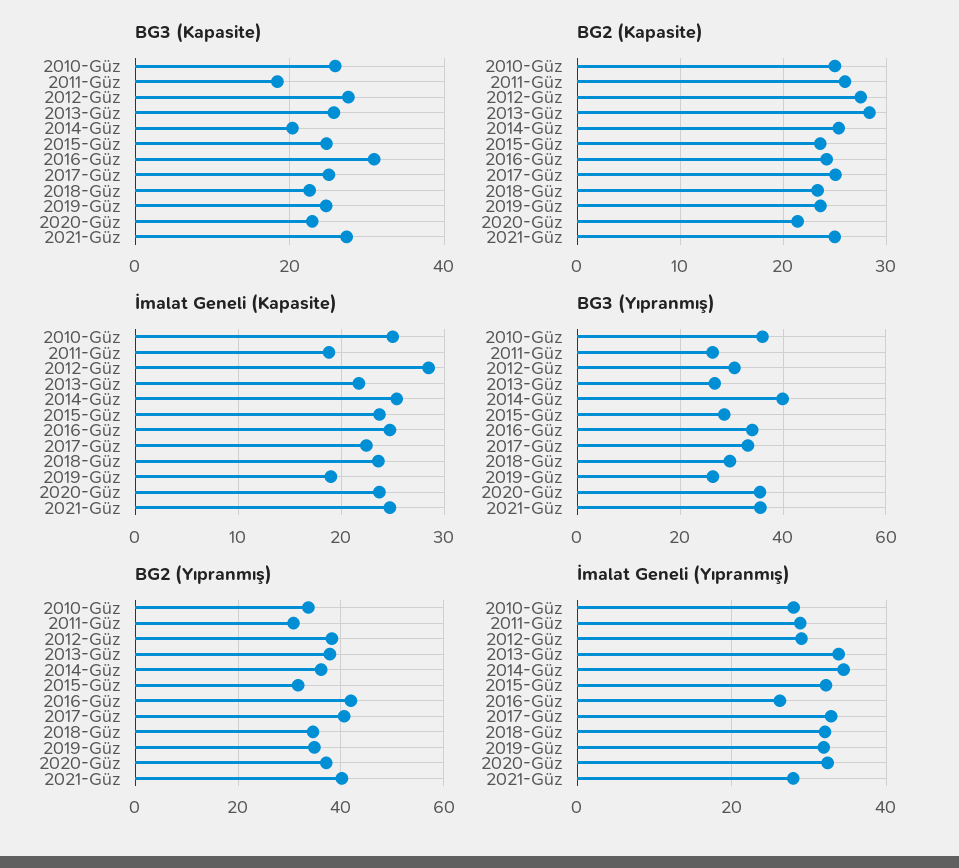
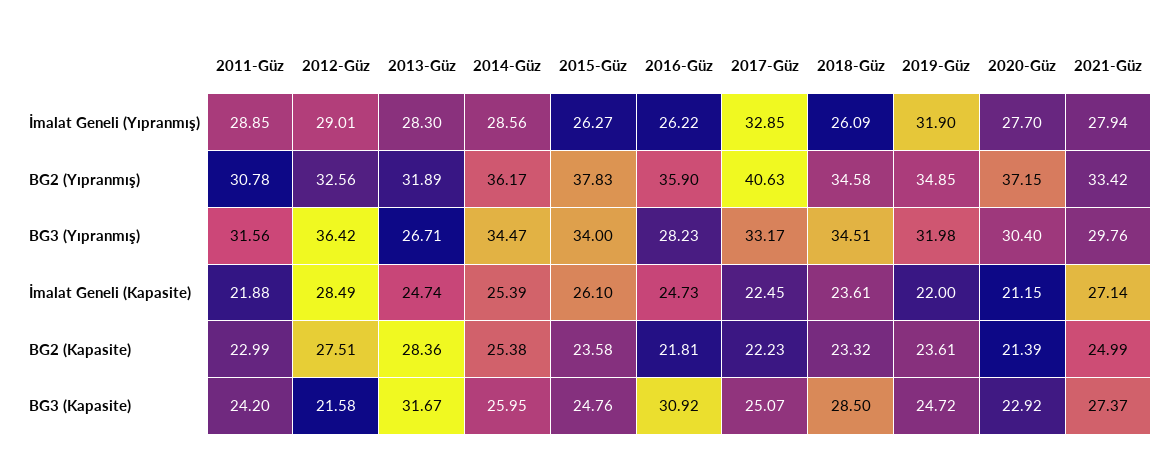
  {
    "BG3 (Kapasite)": {
-     "2010-Güz": 26,
-     "2011-Güz": 18,
+     "2011-Güz": 24.2,
-     "2012-Güz": 28,
+     "2012-Güz": 21.58,
-     "2013-Güz": 26,
+     "2013-Güz": 31.67,
-     "2014-Güz": 20,
+     "2014-Güz": 25.95,
      "2015-Güz": 24.76,
      "2016-Güz": 30.92,
      "2017-Güz": 25.07,
-     "2018-Güz": 22,
+     "2018-Güz": 28.5,
      "2019-Güz": 24.72,
      "2020-Güz": 22.92,
      "2021-Güz": 27.37
    },
    "BG2 (Kapasite)": {
-     "2010-Güz": 25,
-     "2011-Güz": 26,
+     "2011-Güz": 22.99,
      "2012-Güz": 27.51,
      "2013-Güz": 28.36,
      "2014-Güz": 25.38,
      "2015-Güz": 23.58,
-     "2016-Güz": 24,
+     "2016-Güz": 21.81,
-     "2017-Güz": 25,
+     "2017-Güz": 22.23,
      "2018-Güz": 23.32,
      "2019-Güz": 23.61,
      "2020-Güz": 21.39,
      "2021-Güz": 24.99
    },
    "İmalat Geneli (Kapasite)": {
-     "2010-Güz": 25,
-     "2011-Güz": 19,
+     "2011-Güz": 21.88,
      "2012-Güz": 28.49,
-     "2013-Güz": 22,
+     "2013-Güz": 24.74,
      "2014-Güz": 25.39,
-     "2015-Güz": 24,
+     "2015-Güz": 26.1,
      "2016-Güz": 24.73,
      "2017-Güz": 22.45,
      "2018-Güz": 23.61,
-     "2019-Güz": 19,
+     "2019-Güz": 22,
-     "2020-Güz": 24,
+     "2020-Güz": 21.15,
-     "2021-Güz": 25
+     "2021-Güz": 27.14
    },
    "BG3 (Yıpranmış)": {
-     "2010-Güz": 36,
-     "2011-Güz": 26,
+     "2011-Güz": 31.56,
-     "2012-Güz": 30,
+     "2012-Güz": 36.42,
      "2013-Güz": 26.71,
-     "2014-Güz": 40,
+     "2014-Güz": 34.47,
-     "2015-Güz": 28,
+     "2015-Güz": 34,
-     "2016-Güz": 34,
+     "2016-Güz": 28.23,
      "2017-Güz": 33.17,
-     "2018-Güz": 30,
+     "2018-Güz": 34.51,
-     "2019-Güz": 26,
+     "2019-Güz": 31.98,
-     "2020-Güz": 36,
+     "2020-Güz": 30.4,
-     "2021-Güz": 36
+     "2021-Güz": 29.76
    },
    "BG2 (Yıpranmış)": {
-     "2010-Güz": 34,
      "2011-Güz": 30.78,
-     "2012-Güz": 38,
+     "2012-Güz": 32.56,
-     "2013-Güz": 38,
+     "2013-Güz": 31.89,
      "2014-Güz": 36.17,
-     "2015-Güz": 32,
+     "2015-Güz": 37.83,
-     "2016-Güz": 42,
+     "2016-Güz": 35.9,
      "2017-Güz": 40.63,
      "2018-Güz": 34.58,
      "2019-Güz": 34.85,
      "2020-Güz": 37.15,
-     "2021-Güz": 40
+     "2021-Güz": 33.42
    },
    "İmalat Geneli (Yıpranmış)": {
-     "2010-Güz": 28,
      "2011-Güz": 28.85,
      "2012-Güz": 29.01,
-     "2013-Güz": 34,
+     "2013-Güz": 28.3,
-     "2014-Güz": 34,
+     "2014-Güz": 28.56,
-     "2015-Güz": 32,
+     "2015-Güz": 26.27,
      "2016-Güz": 26.22,
      "2017-Güz": 32.85,
-     "2018-Güz": 32,
+     "2018-Güz": 26.09,
      "2019-Güz": 31.9,
-     "2020-Güz": 32,
+     "2020-Güz": 27.7,
      "2021-Güz": 27.94
    }
  }

